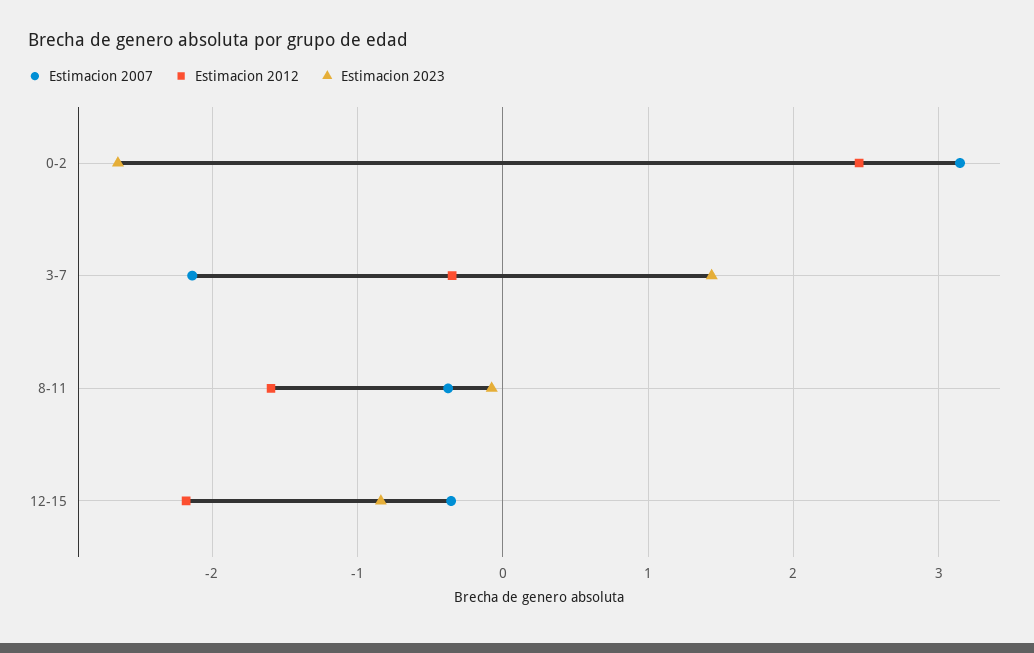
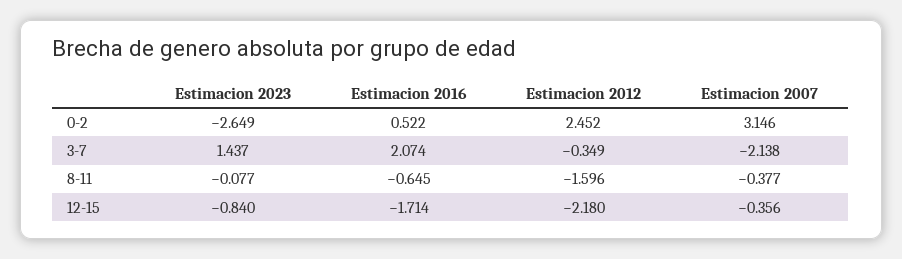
  {
    "Estimacion 2007": {
      "0-2": 3.146,
      "3-7": -2.138,
      "8-11": -0.377,
      "12-15": -0.356
    },
    "Estimacion 2012": {
      "0-2": 2.452,
      "3-7": -0.349,
      "8-11": -1.596,
      "12-15": -2.18
    },
    "Estimacion 2023": {
      "0-2": -2.649,
      "3-7": 1.437,
      "8-11": -0.077,
      "12-15": -0.84
-   }
+   },
+   "Estimacion 2016": {
+     "0-2": 0.522,
+     "3-7": 2.074,
+     "8-11": -0.645,
+     "12-15": -1.714
+   }
  }

